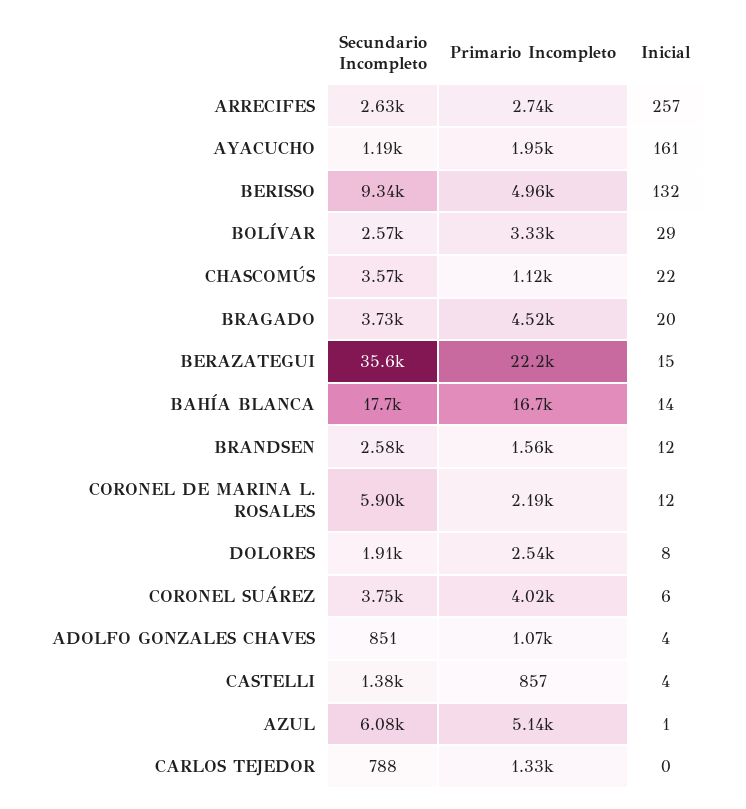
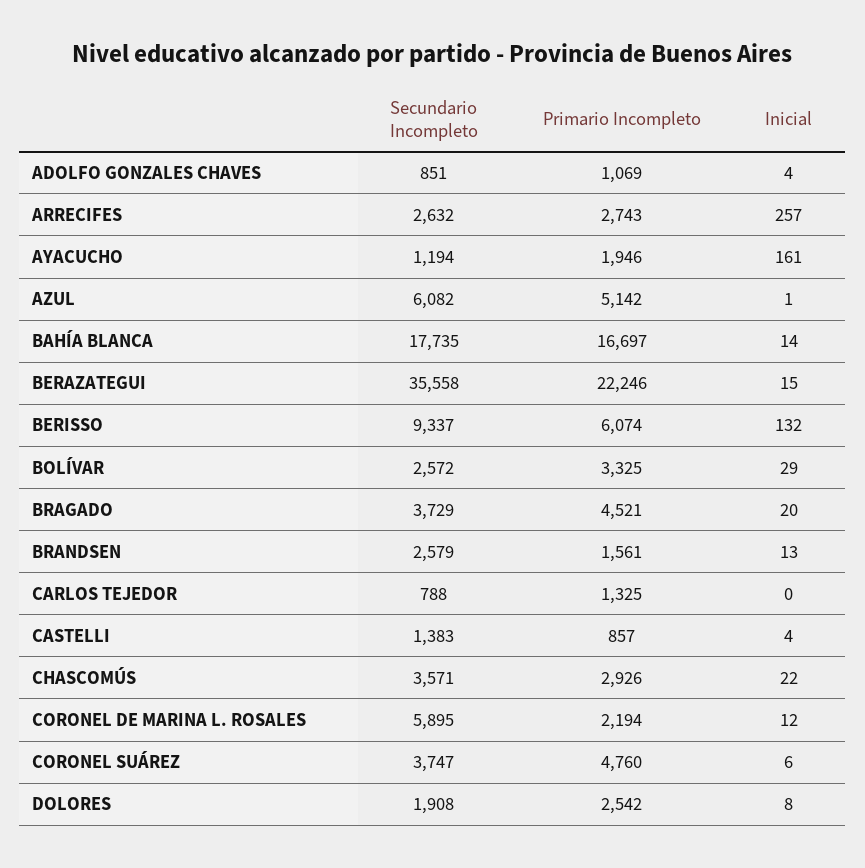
  {
    "Secundario Incompleto": {
      "ARRECIFES": 2632,
      "AYACUCHO": 1194,
      "BERISSO": 9337,
      "BOLÍVAR": 2572,
      "CHASCOMÚS": 3571,
      "BRAGADO": 3729,
      "BERAZATEGUI": 35558,
      "BAHÍA BLANCA": 17735,
      "BRANDSEN": 2579,
      "CORONEL DE MARINA L. ROSALES": 5895,
      "DOLORES": 1908,
      "CORONEL SUÁREZ": 3747,
      "ADOLFO GONZALES CHAVES": 851,
      "CASTELLI": 1383,
      "AZUL": 6082,
      "CARLOS TEJEDOR": 788
    },
    "Primario Incompleto": {
      "ARRECIFES": 2743,
      "AYACUCHO": 1946,
-     "BERISSO": 4960,
+     "BERISSO": 6074,
      "BOLÍVAR": 3325,
-     "CHASCOMÚS": 1120,
+     "CHASCOMÚS": 2926,
      "BRAGADO": 4521,
      "BERAZATEGUI": 22246,
      "BAHÍA BLANCA": 16697,
      "BRANDSEN": 1561,
      "CORONEL DE MARINA L. ROSALES": 2194,
      "DOLORES": 2542,
-     "CORONEL SUÁREZ": 4020,
+     "CORONEL SUÁREZ": 4760,
      "ADOLFO GONZALES CHAVES": 1069,
      "CASTELLI": 857,
      "AZUL": 5142,
      "CARLOS TEJEDOR": 1325
    },
    "Inicial": {
      "ARRECIFES": 257,
      "AYACUCHO": 161,
      "BERISSO": 132,
      "BOLÍVAR": 29,
      "CHASCOMÚS": 22,
      "BRAGADO": 20,
      "BERAZATEGUI": 15,
      "BAHÍA BLANCA": 14,
-     "BRANDSEN": 12,
+     "BRANDSEN": 13,
      "CORONEL DE MARINA L. ROSALES": 12,
      "DOLORES": 8,
      "CORONEL SUÁREZ": 6,
      "ADOLFO GONZALES CHAVES": 4,
      "CASTELLI": 4,
      "AZUL": 1,
      "CARLOS TEJEDOR": 0
    }
  }

